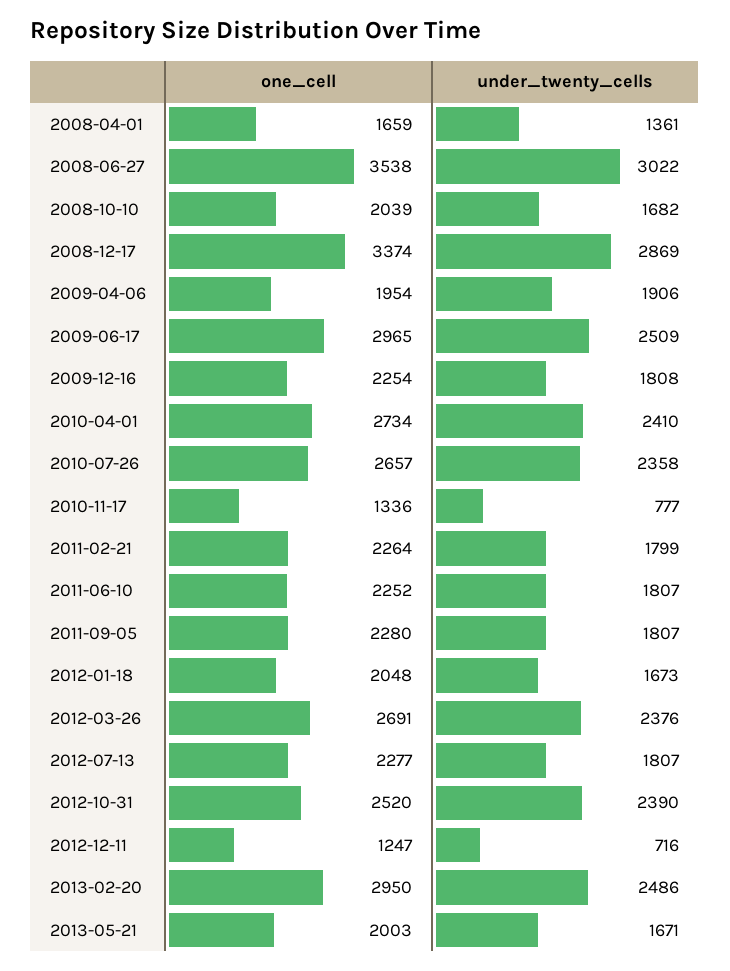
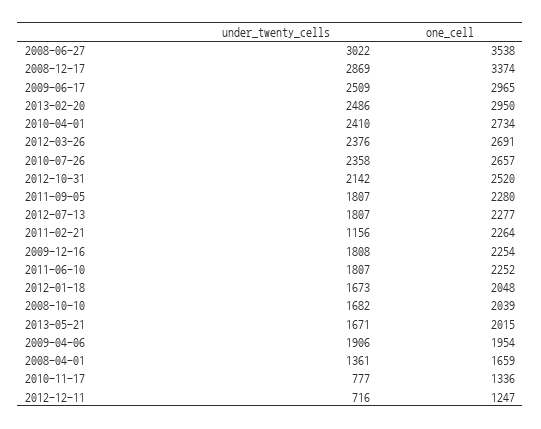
  {
    "one_cell": {
      "2008-04-01": 1659,
      "2008-06-27": 3538,
      "2008-10-10": 2039,
      "2008-12-17": 3374,
      "2009-04-06": 1954,
      "2009-06-17": 2965,
      "2009-12-16": 2254,
      "2010-04-01": 2734,
      "2010-07-26": 2657,
      "2010-11-17": 1336,
      "2011-02-21": 2264,
      "2011-06-10": 2252,
      "2011-09-05": 2280,
      "2012-01-18": 2048,
      "2012-03-26": 2691,
      "2012-07-13": 2277,
      "2012-10-31": 2520,
      "2012-12-11": 1247,
      "2013-02-20": 2950,
-     "2013-05-21": 2003
+     "2013-05-21": 2015
    },
    "under_twenty_cells": {
      "2008-04-01": 1361,
      "2008-06-27": 3022,
      "2008-10-10": 1682,
      "2008-12-17": 2869,
      "2009-04-06": 1906,
      "2009-06-17": 2509,
      "2009-12-16": 1808,
      "2010-04-01": 2410,
      "2010-07-26": 2358,
      "2010-11-17": 777,
-     "2011-02-21": 1799,
+     "2011-02-21": 1156,
      "2011-06-10": 1807,
      "2011-09-05": 1807,
      "2012-01-18": 1673,
      "2012-03-26": 2376,
      "2012-07-13": 1807,
-     "2012-10-31": 2390,
+     "2012-10-31": 2142,
      "2012-12-11": 716,
      "2013-02-20": 2486,
      "2013-05-21": 1671
    }
  }

